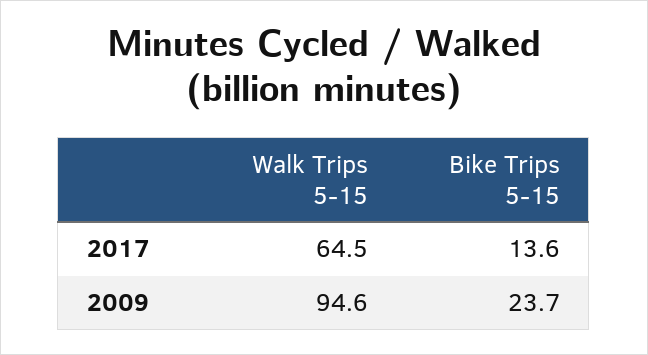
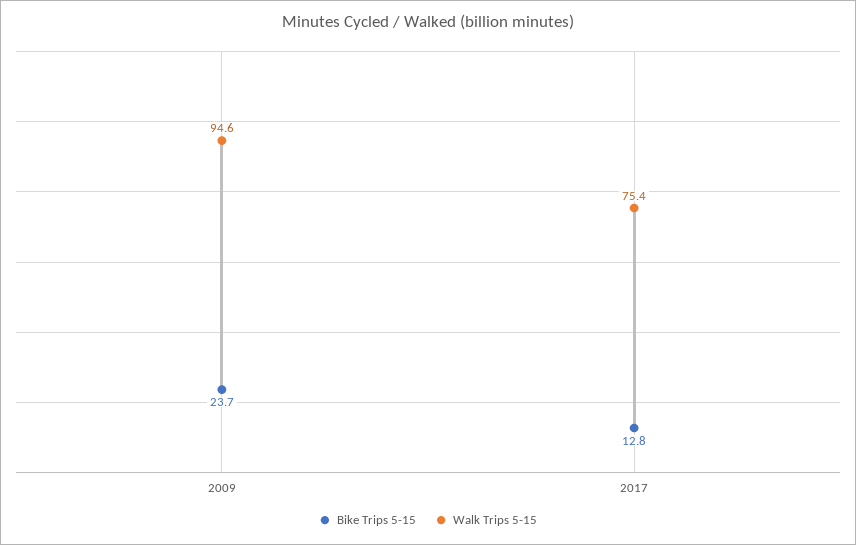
  {
    "Walk Trips 5-15": {
-     "2017": 64.5,
+     "2017": 75.4,
      "2009": 94.6
    },
    "Bike Trips 5-15": {
-     "2017": 13.6,
+     "2017": 12.8,
      "2009": 23.7
    }
  }

